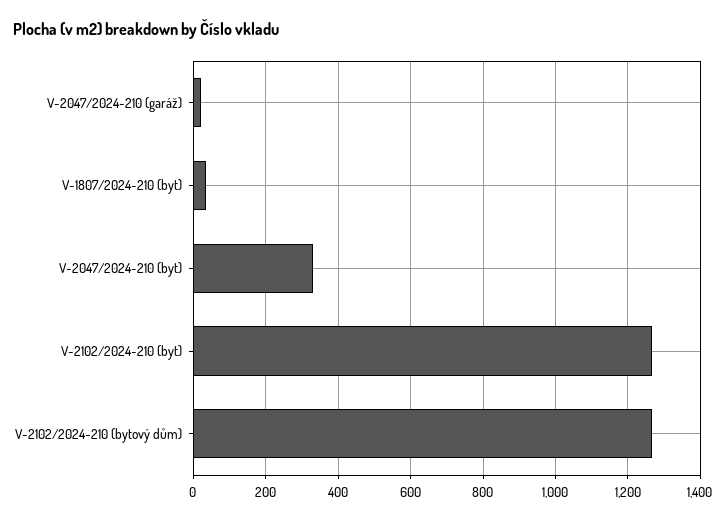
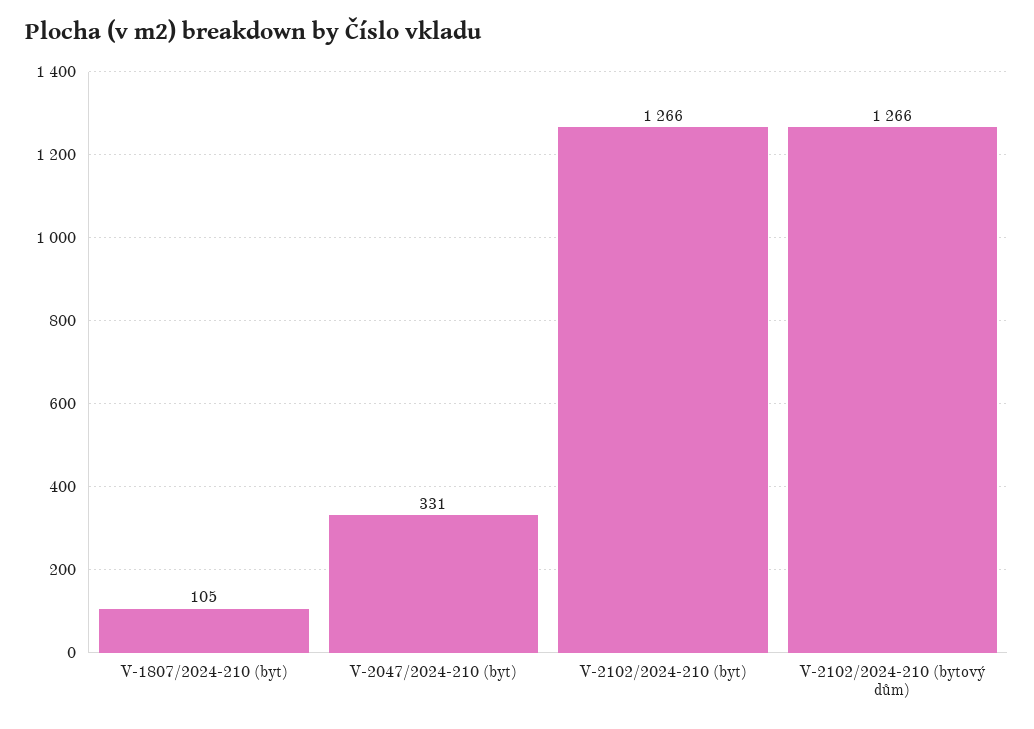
  {
-   "V-2047/2024-210 (garáž)": 20,
-   "V-1807/2024-210 (byt)": 40,
+   "V-1807/2024-210 (byt)": 105,
    "V-2047/2024-210 (byt)": 331,
    "V-2102/2024-210 (byt)": 1266,
    "V-2102/2024-210 (bytový dům)": 1266
  }

